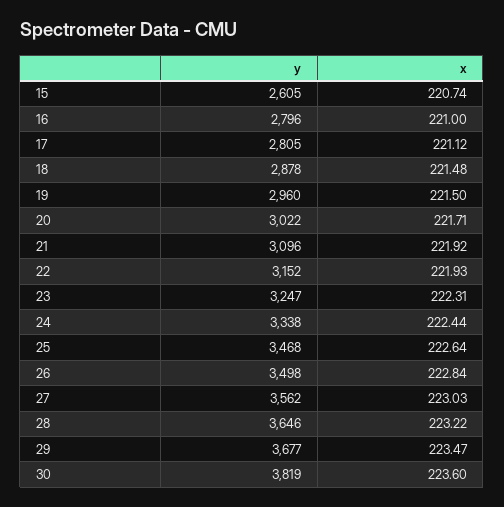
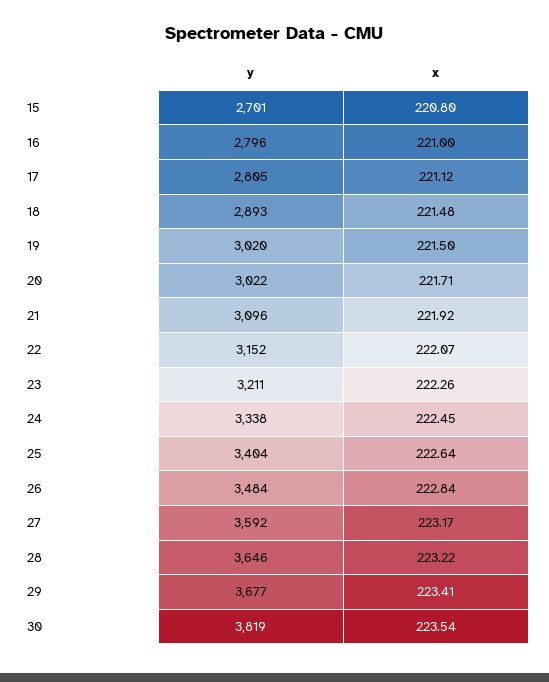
  {
    "y": {
-     "15": 2605,
+     "15": 2701,
      "16": 2796,
      "17": 2805,
-     "18": 2878,
+     "18": 2893,
-     "19": 2960,
+     "19": 3020,
      "20": 3022,
      "21": 3096,
      "22": 3152,
-     "23": 3247,
+     "23": 3211,
      "24": 3338,
-     "25": 3468,
+     "25": 3404,
-     "26": 3498,
+     "26": 3484,
-     "27": 3562,
+     "27": 3592,
      "28": 3646,
      "29": 3677,
      "30": 3819
    },
    "x": {
-     "15": 220.74,
+     "15": 220.8,
      "16": 221,
      "17": 221.12,
      "18": 221.48,
      "19": 221.5,
      "20": 221.71,
      "21": 221.92,
-     "22": 221.93,
+     "22": 222.07,
-     "23": 222.31,
+     "23": 222.26,
-     "24": 222.44,
+     "24": 222.45,
      "25": 222.64,
      "26": 222.84,
-     "27": 223.03,
+     "27": 223.17,
      "28": 223.22,
-     "29": 223.47,
+     "29": 223.41,
-     "30": 223.6
+     "30": 223.54
    }
  }

